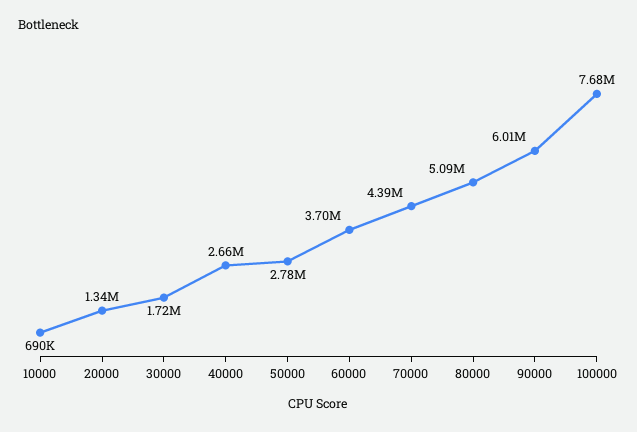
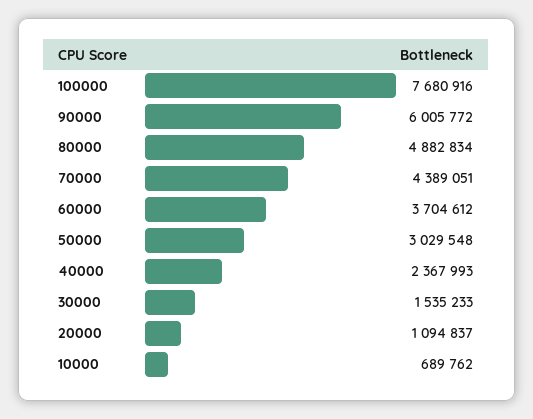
  {
    "10000": 689762,
-   "20000": 1340000,
+   "20000": 1094837,
-   "30000": 1720000,
+   "30000": 1535233,
-   "40000": 2660000,
+   "40000": 2367993,
-   "50000": 2780000,
+   "50000": 3029548,
    "60000": 3704612,
    "70000": 4389051,
-   "80000": 5090000,
+   "80000": 4882834,
    "90000": 6005772,
    "100000": 7680916
  }

